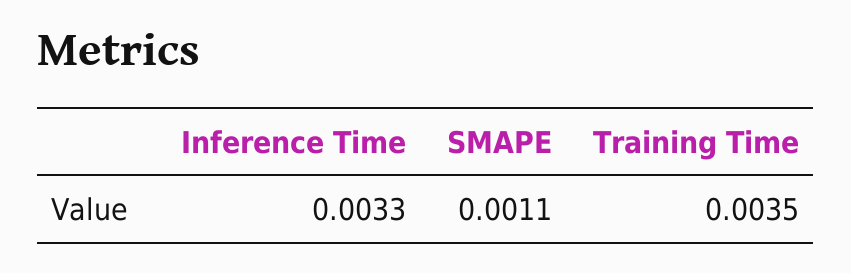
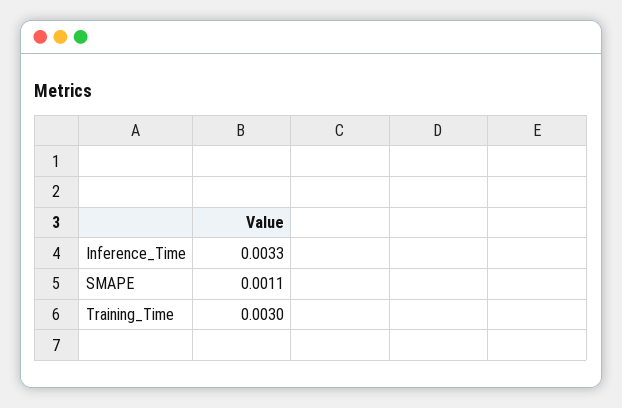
  {
    "Inference Time": 0.0033,
    "SMAPE": 0.0011,
-   "Training Time": 0.0035
+   "Training Time": 0.003
  }

